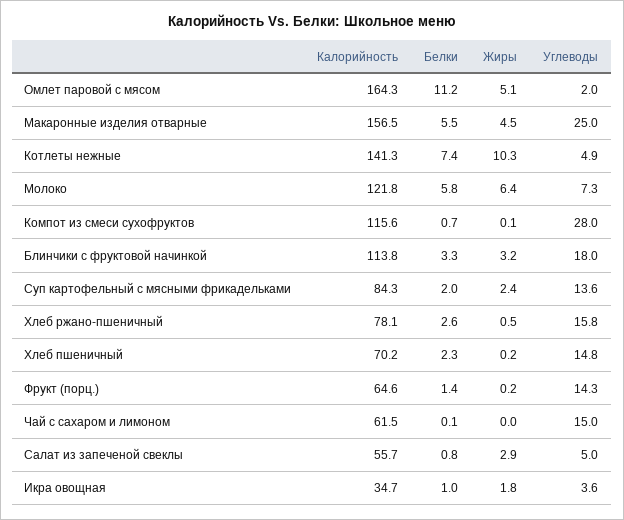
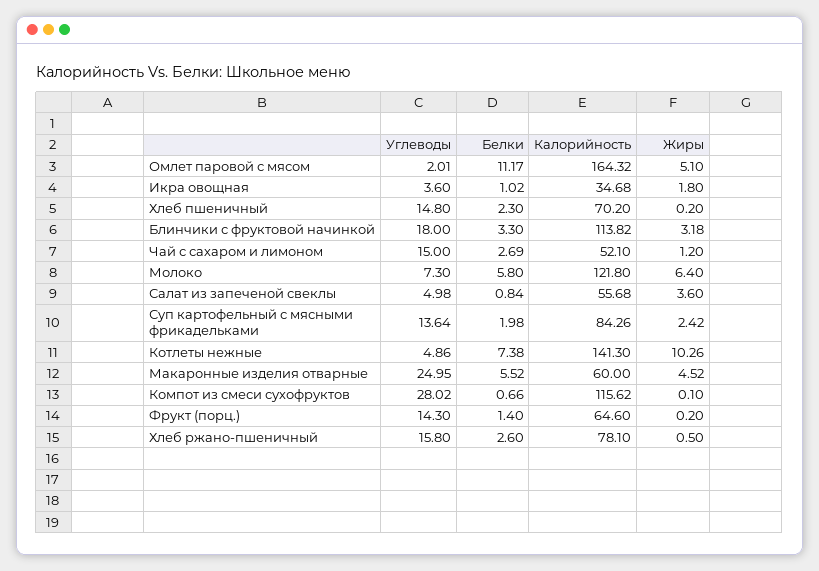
  {
    "Калорийность": {
      "Омлет паровой с мясом": 164.32,
-     "Макаронные изделия отварные": 156.5,
+     "Макаронные изделия отварные": 60,
      "Котлеты нежные": 141.3,
      "Молоко": 121.8,
      "Компот из смеси сухофруктов": 115.62,
      "Блинчики с фруктовой начинкой": 113.82,
      "Суп картофельный с мясными фрикадельками": 84.26,
      "Хлеб ржано-пшеничный": 78.1,
      "Хлеб пшеничный": 70.2,
      "Фрукт (порц.)": 64.6,
-     "Чай с сахаром и лимоном": 61.5,
+     "Чай с сахаром и лимоном": 52.1,
      "Салат из запеченой свеклы": 55.68,
      "Икра овощная": 34.68
    },
    "Белки": {
      "Омлет паровой с мясом": 11.17,
      "Макаронные изделия отварные": 5.52,
      "Котлеты нежные": 7.38,
      "Молоко": 5.8,
      "Компот из смеси сухофруктов": 0.66,
      "Блинчики с фруктовой начинкой": 3.3,
      "Суп картофельный с мясными фрикадельками": 1.98,
      "Хлеб ржано-пшеничный": 2.6,
      "Хлеб пшеничный": 2.3,
      "Фрукт (порц.)": 1.4,
-     "Чай с сахаром и лимоном": 0.1,
+     "Чай с сахаром и лимоном": 2.69,
      "Салат из запеченой свеклы": 0.84,
      "Икра овощная": 1.02
    },
    "Жиры": {
      "Омлет паровой с мясом": 5.1,
      "Макаронные изделия отварные": 4.52,
      "Котлеты нежные": 10.26,
      "Молоко": 6.4,
      "Компот из смеси сухофруктов": 0.1,
      "Блинчики с фруктовой начинкой": 3.18,
      "Суп картофельный с мясными фрикадельками": 2.42,
      "Хлеб ржано-пшеничный": 0.5,
      "Хлеб пшеничный": 0.2,
      "Фрукт (порц.)": 0.2,
-     "Чай с сахаром и лимоном": 0,
+     "Чай с сахаром и лимоном": 1.2,
-     "Салат из запеченой свеклы": 2.9,
+     "Салат из запеченой свеклы": 3.6,
      "Икра овощная": 1.8
    },
    "Углеводы": {
      "Омлет паровой с мясом": 2.01,
      "Макаронные изделия отварные": 24.95,
      "Котлеты нежные": 4.86,
      "Молоко": 7.3,
      "Компот из смеси сухофруктов": 28.02,
      "Блинчики с фруктовой начинкой": 18,
      "Суп картофельный с мясными фрикадельками": 13.64,
      "Хлеб ржано-пшеничный": 15.8,
      "Хлеб пшеничный": 14.8,
      "Фрукт (порц.)": 14.3,
      "Чай с сахаром и лимоном": 15,
      "Салат из запеченой свеклы": 4.98,
      "Икра овощная": 3.6
    }
  }

